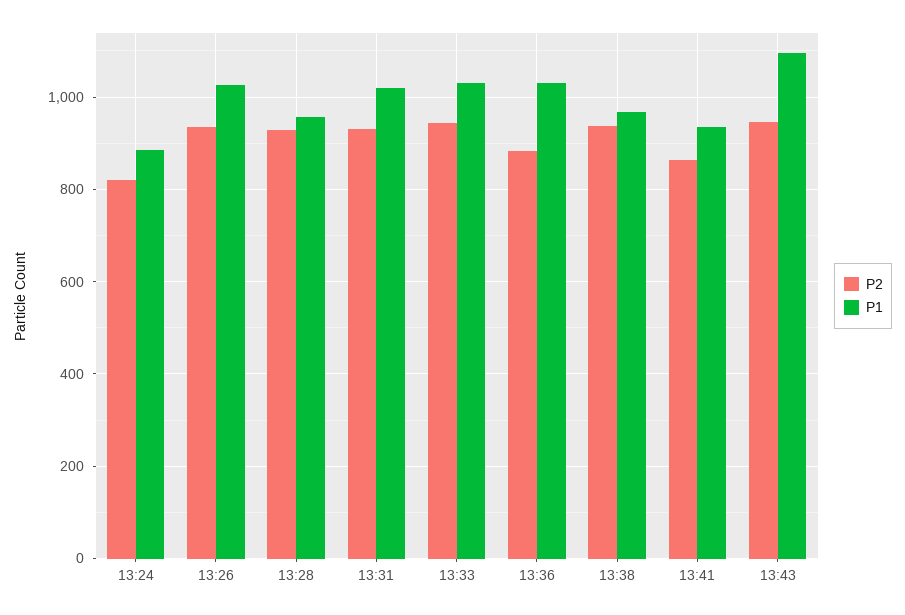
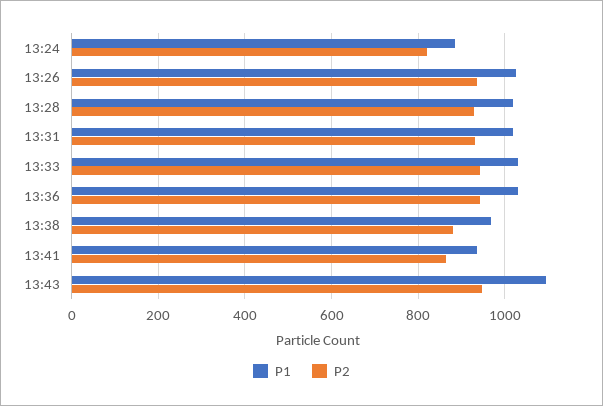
  {
    "P2": {
      "13:24": 820,
      "13:26": 940,
      "13:28": 920,
      "13:31": 940,
      "13:33": 940,
-     "13:36": 880,
+     "13:36": 940,
-     "13:38": 940,
+     "13:38": 880,
      "13:41": 860,
      "13:43": 940
    },
    "P1": {
      "13:24": 880,
      "13:26": 1020,
-     "13:28": 960,
+     "13:28": 1020,
      "13:31": 1020,
      "13:33": 1040,
      "13:36": 1020,
      "13:38": 960,
      "13:41": 940,
      "13:43": 1100
    }
  }

